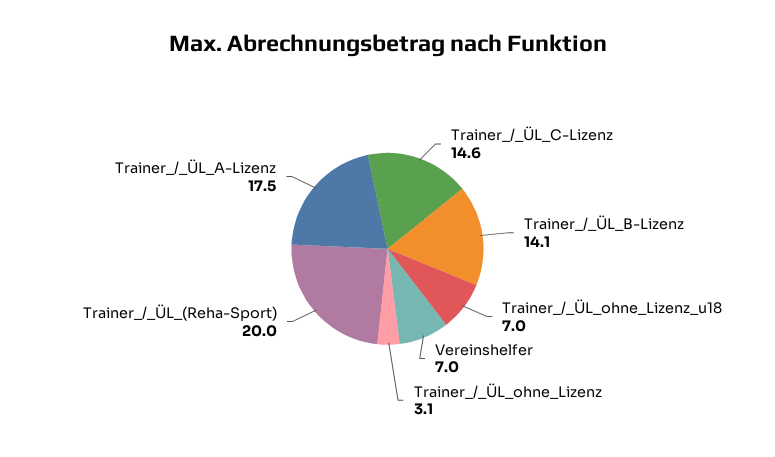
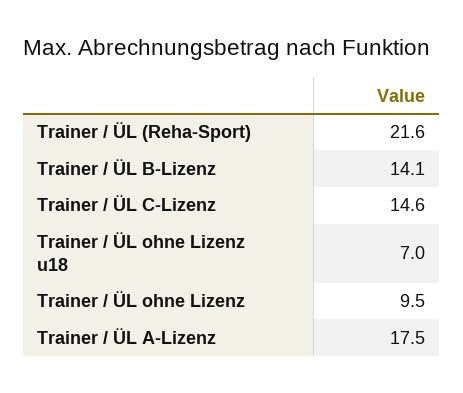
  {
    "Trainer_/_ÜL_C-Lizenz": 14.6,
    "Trainer_/_ÜL_B-Lizenz": 14.1,
    "Trainer_/_ÜL_ohne_Lizenz_u18": 7,
-   "Vereinshelfer": 7,
-   "Trainer_/_ÜL_ohne_Lizenz": 3.1,
+   "Trainer_/_ÜL_ohne_Lizenz": 9.5,
-   "Trainer_/_ÜL_(Reha-Sport)": 20,
+   "Trainer_/_ÜL_(Reha-Sport)": 21.6,
    "Trainer_/_ÜL_A-Lizenz": 17.5
  }

